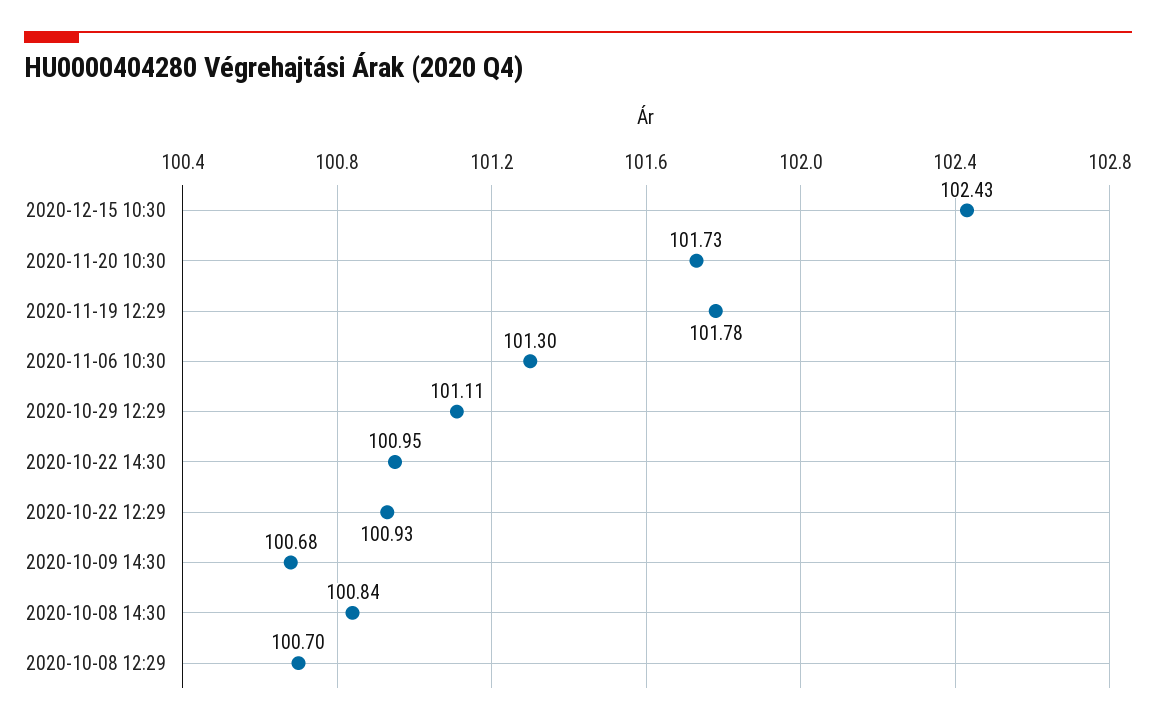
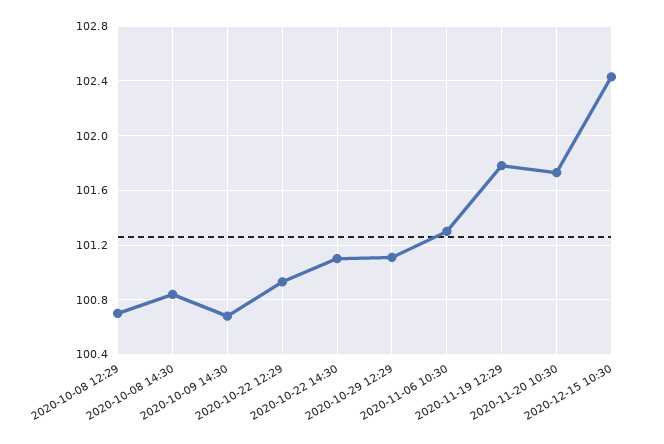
  {
    "2020-12-15 10:30": 102.43,
    "2020-11-20 10:30": 101.73,
    "2020-11-19 12:29": 101.78,
    "2020-11-06 10:30": 101.3,
    "2020-10-29 12:29": 101.11,
-   "2020-10-22 14:30": 100.95,
+   "2020-10-22 14:30": 101.1,
    "2020-10-22 12:29": 100.93,
    "2020-10-09 14:30": 100.68,
    "2020-10-08 14:30": 100.84,
    "2020-10-08 12:29": 100.7
  }

